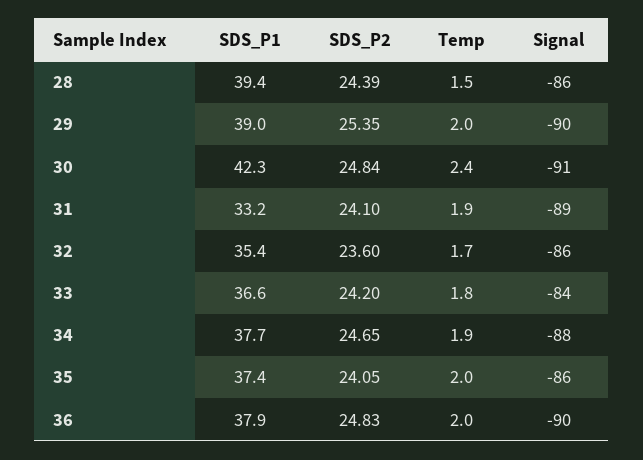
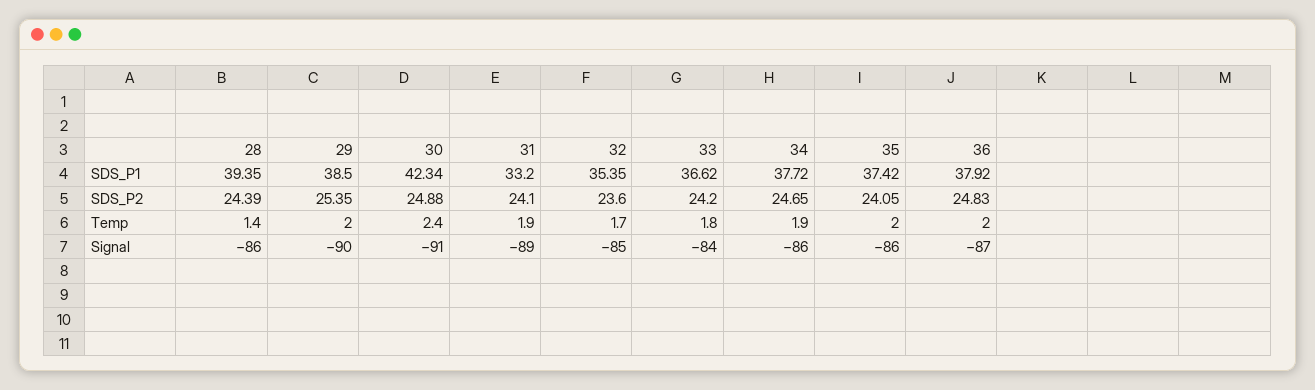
  {
    "SDS_P1": {
      "28": 39.35,
-     "29": 39,
+     "29": 38.5,
      "30": 42.34,
      "31": 33.2,
      "32": 35.35,
      "33": 36.62,
      "34": 37.72,
      "35": 37.42,
      "36": 37.92
    },
    "SDS_P2": {
      "28": 24.39,
      "29": 25.35,
-     "30": 24.84,
+     "30": 24.88,
      "31": 24.1,
      "32": 23.6,
      "33": 24.2,
      "34": 24.65,
      "35": 24.05,
      "36": 24.83
    },
    "Temp": {
-     "28": 1.5,
+     "28": 1.4,
      "29": 2,
      "30": 2.4,
      "31": 1.9,
      "32": 1.7,
      "33": 1.8,
      "34": 1.9,
      "35": 2,
      "36": 2
    },
    "Signal": {
      "28": -86,
      "29": -90,
      "30": -91,
      "31": -89,
-     "32": -86,
+     "32": -85,
      "33": -84,
-     "34": -88,
+     "34": -86,
      "35": -86,
-     "36": -90
+     "36": -87
    }
  }

